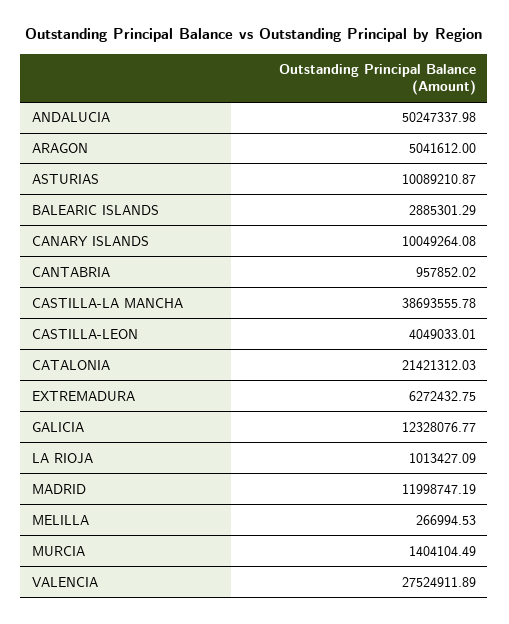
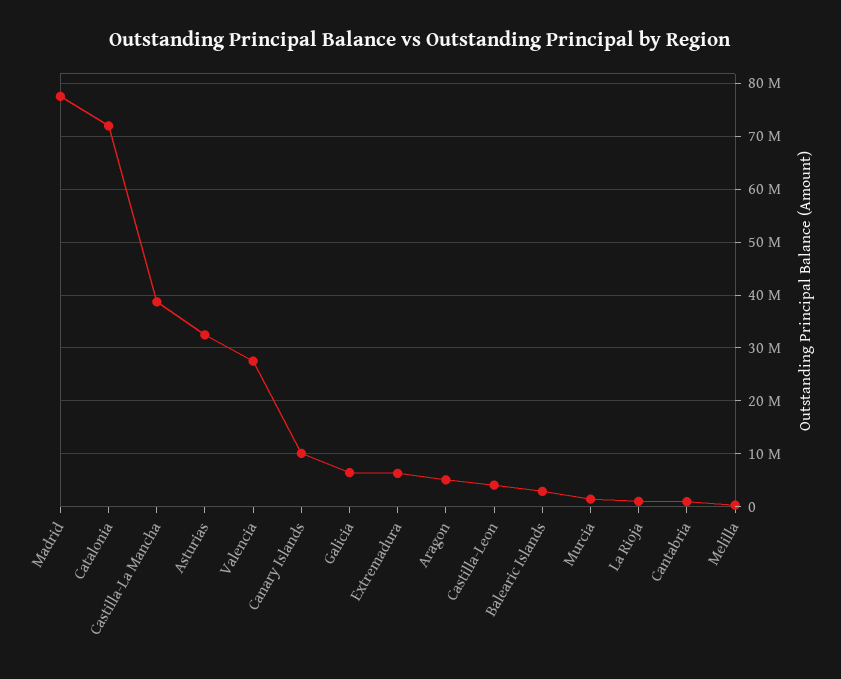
  {
-   "ANDALUCIA": 50247337.98,
    "ARAGON": 5041612,
-   "ASTURIAS": 10089210.87,
+   "ASTURIAS": 32000000,
    "BALEARIC ISLANDS": 2885301.29,
    "CANARY ISLANDS": 10049264.08,
    "CANTABRIA": 957852.02,
    "CASTILLA-LA MANCHA": 38693555.78,
    "CASTILLA-LEON": 4049033.01,
-   "CATALONIA": 21421312.03,
+   "CATALONIA": 72000000,
    "EXTREMADURA": 6272432.75,
-   "GALICIA": 12328076.77,
+   "GALICIA": 6000000,
    "LA RIOJA": 1013427.09,
-   "MADRID": 11998747.19,
+   "MADRID": 78000000,
    "MELILLA": 266994.53,
    "MURCIA": 1404104.49,
    "VALENCIA": 27524911.89
  }

